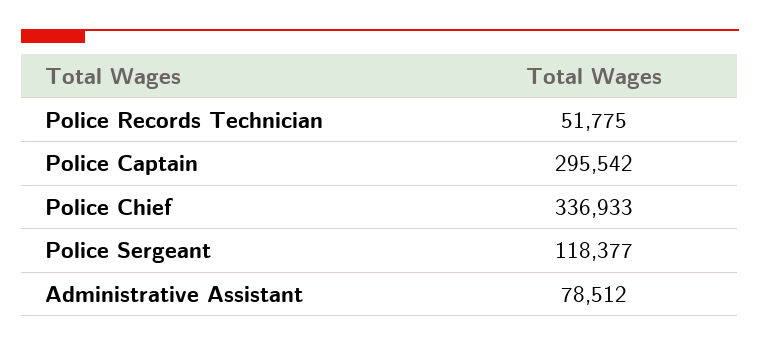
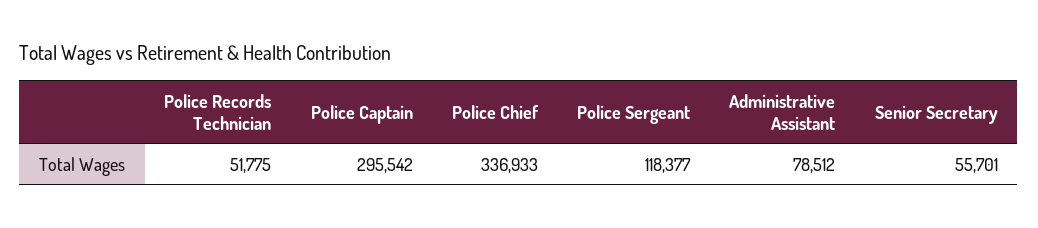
  {
    "Police Records Technician": 51775,
    "Police Captain": 295542,
    "Police Chief": 336933,
    "Police Sergeant": 118377,
-   "Administrative Assistant": 78512
+   "Administrative Assistant": 78512,
+   "Senior Secretary": 55701
  }

